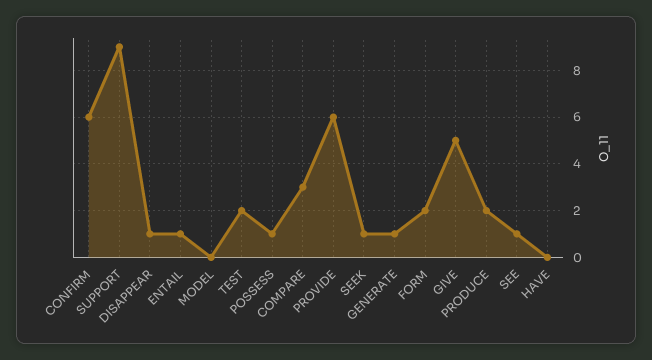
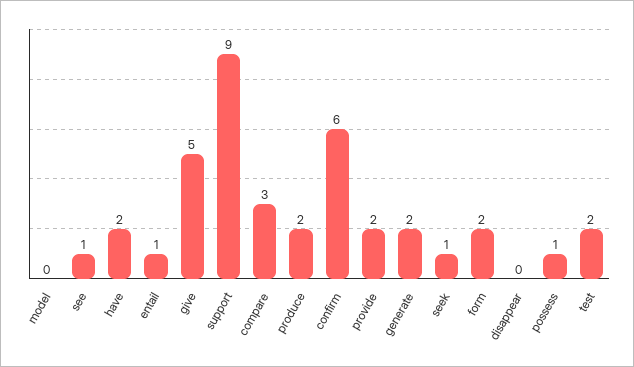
  {
    "CONFIRM": 6,
    "SUPPORT": 9,
-   "DISAPPEAR": 1,
+   "DISAPPEAR": 0,
    "ENTAIL": 1,
    "MODEL": 0,
    "TEST": 2,
    "POSSESS": 1,
    "COMPARE": 3,
-   "PROVIDE": 6,
+   "PROVIDE": 2,
    "SEEK": 1,
-   "GENERATE": 1,
+   "GENERATE": 2,
    "FORM": 2,
    "GIVE": 5,
    "PRODUCE": 2,
    "SEE": 1,
-   "HAVE": 0
+   "HAVE": 2
  }

